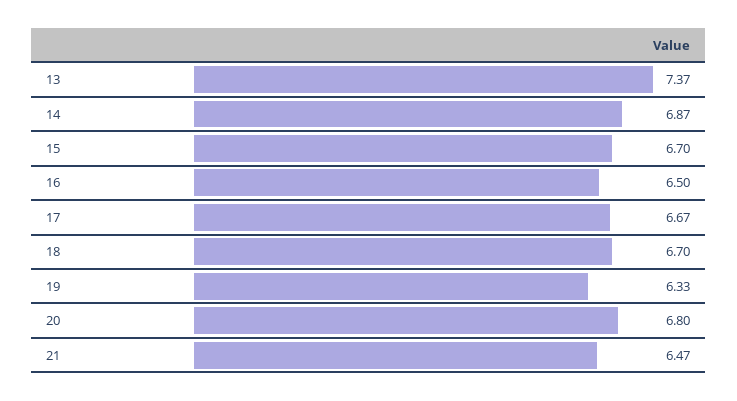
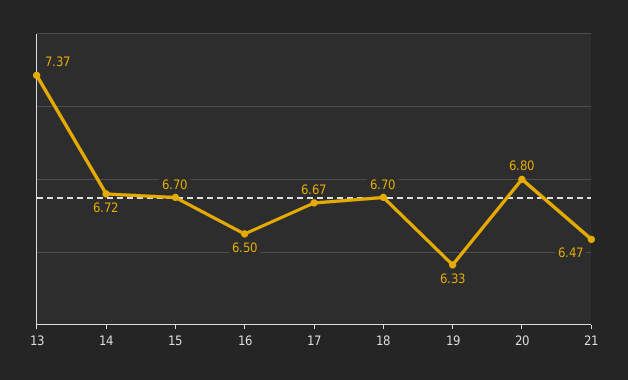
  {
    "13": 7.37,
-   "14": 6.87,
+   "14": 6.72,
    "15": 6.7,
    "16": 6.5,
    "17": 6.67,
    "18": 6.7,
    "19": 6.33,
    "20": 6.8,
    "21": 6.47
  }

